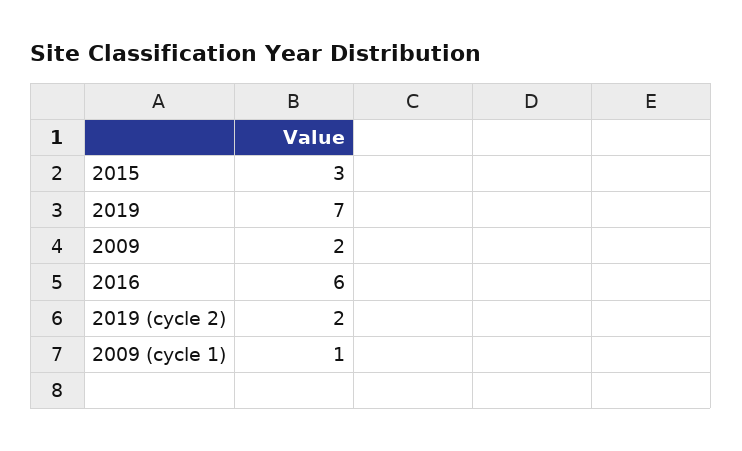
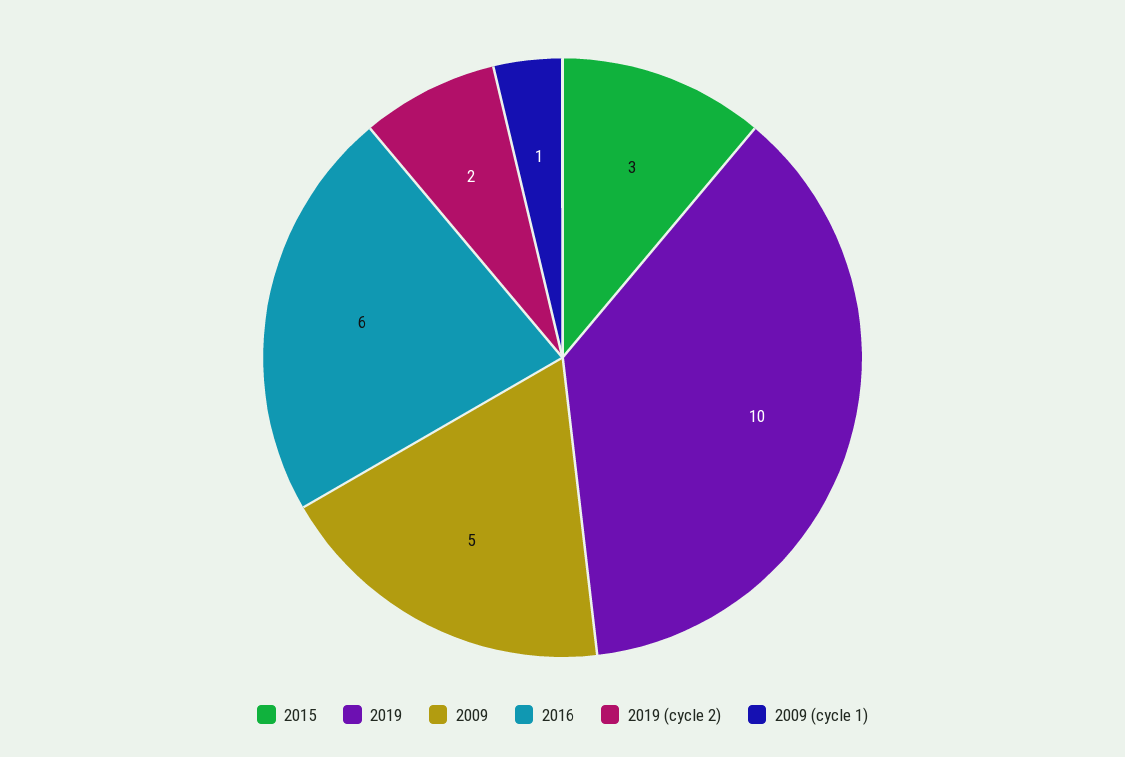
  {
    "2015": 3,
-   "2019": 7,
+   "2019": 10,
-   "2009": 2,
+   "2009": 5,
    "2016": 6,
    "2019 (cycle 2)": 2,
    "2009 (cycle 1)": 1
  }

